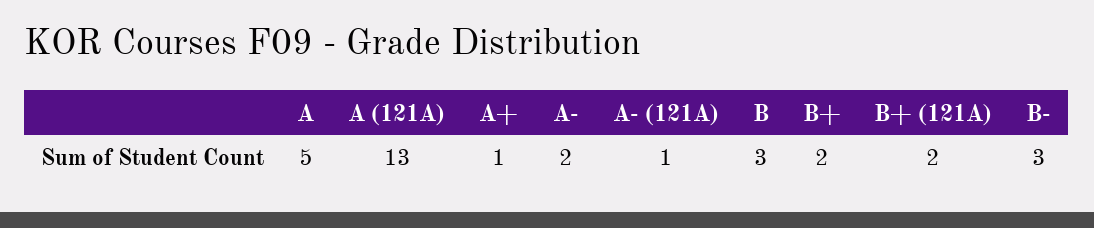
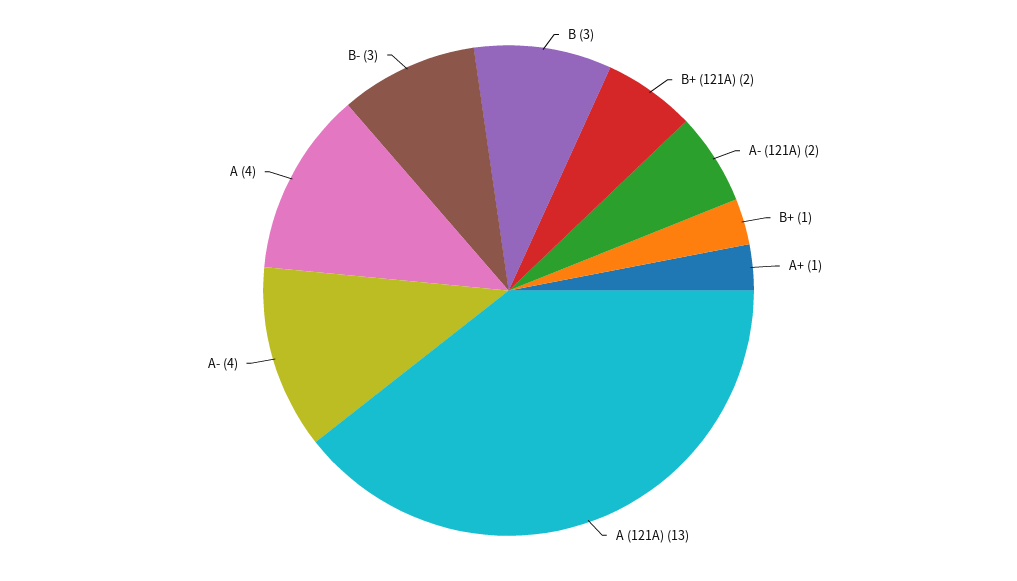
  {
-   "A": 5,
+   "A": 4,
    "A (121A)": 13,
    "A+": 1,
-   "A-": 2,
+   "A-": 4,
-   "A- (121A)": 1,
+   "A- (121A)": 2,
    "B": 3,
-   "B+": 2,
+   "B+": 1,
    "B+ (121A)": 2,
    "B-": 3
  }

